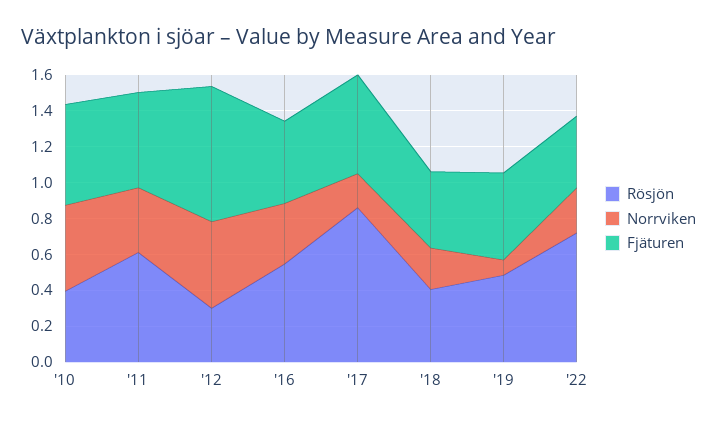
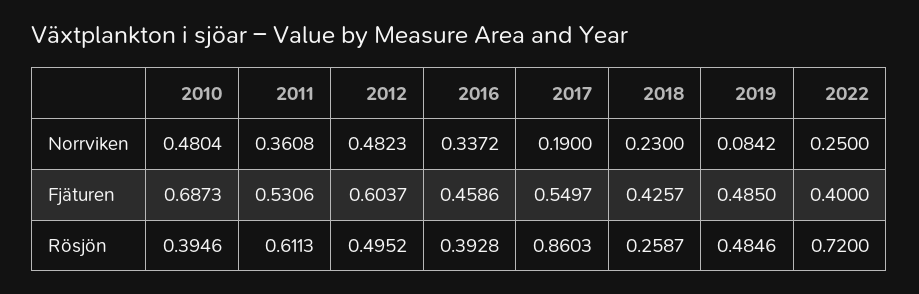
  {
    "Rösjön": {
      "'10": 0.3946,
      "'11": 0.6113,
-     "'12": 0.3,
+     "'12": 0.4952,
-     "'16": 0.55,
+     "'16": 0.3928,
      "'17": 0.8603,
-     "'18": 0.4,
+     "'18": 0.2587,
      "'19": 0.4846,
      "'22": 0.72
    },
    "Norrviken": {
      "'10": 0.4804,
      "'11": 0.3608,
      "'12": 0.4823,
      "'16": 0.3372,
      "'17": 0.19,
      "'18": 0.23,
      "'19": 0.0842,
      "'22": 0.25
    },
    "Fjäturen": {
-     "'10": 0.55,
+     "'10": 0.6873,
      "'11": 0.5306,
-     "'12": 0.75,
+     "'12": 0.6037,
      "'16": 0.4586,
      "'17": 0.5497,
      "'18": 0.4257,
      "'19": 0.485,
      "'22": 0.4
    }
  }

